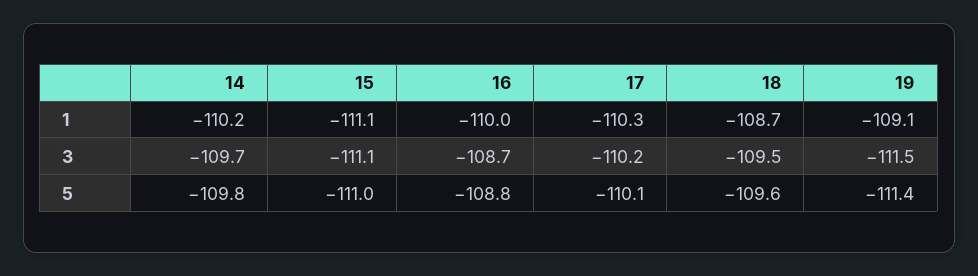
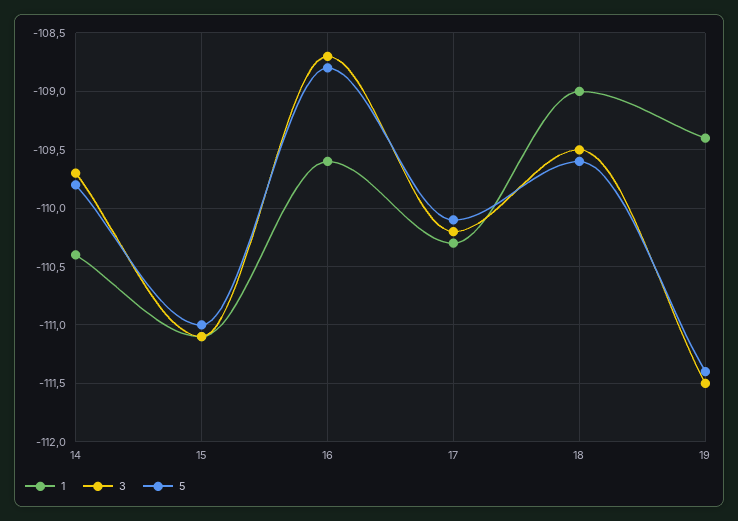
  {
    "1": {
-     "14": -110.2,
+     "14": -110.4,
      "15": -111.1,
-     "16": -110,
+     "16": -109.6,
      "17": -110.3,
-     "18": -108.7,
+     "18": -109,
-     "19": -109.1
+     "19": -109.4
    },
    "3": {
      "14": -109.7,
      "15": -111.1,
      "16": -108.7,
      "17": -110.2,
      "18": -109.5,
      "19": -111.5
    },
    "5": {
      "14": -109.8,
      "15": -111,
      "16": -108.8,
      "17": -110.1,
      "18": -109.6,
      "19": -111.4
    }
  }

